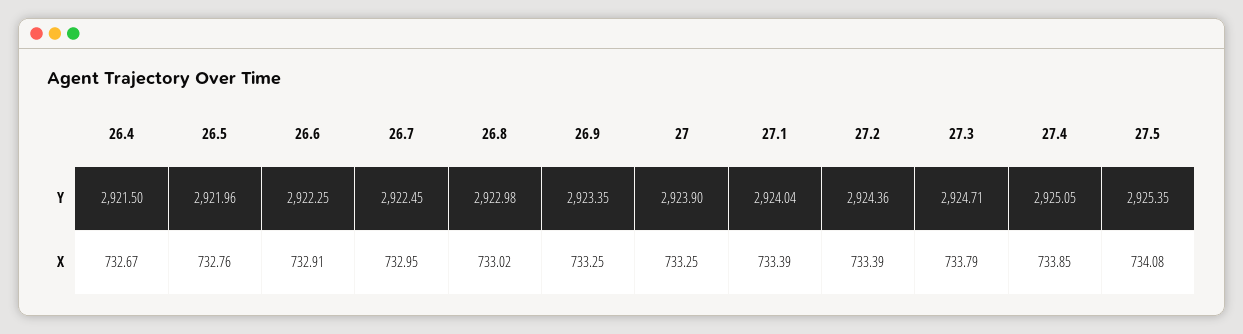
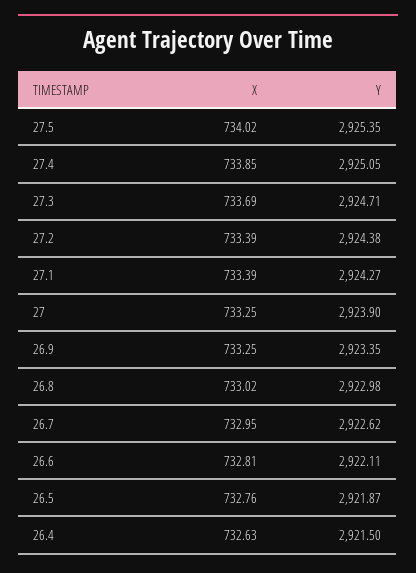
  {
    "26.4": {
      "Y": 2921.5,
-     "X": 732.67
+     "X": 732.63
    },
    "26.5": {
-     "Y": 2921.96,
+     "Y": 2921.87,
      "X": 732.76
    },
    "26.6": {
-     "Y": 2922.25,
+     "Y": 2922.11,
-     "X": 732.91
+     "X": 732.81
    },
    "26.7": {
-     "Y": 2922.45,
+     "Y": 2922.62,
      "X": 732.95
    },
    "26.8": {
      "Y": 2922.98,
      "X": 733.02
    },
    "26.9": {
      "Y": 2923.35,
      "X": 733.25
    },
    "27": {
      "Y": 2923.9,
      "X": 733.25
    },
    "27.1": {
-     "Y": 2924.04,
+     "Y": 2924.27,
      "X": 733.39
    },
    "27.2": {
-     "Y": 2924.36,
+     "Y": 2924.38,
      "X": 733.39
    },
    "27.3": {
      "Y": 2924.71,
-     "X": 733.79
+     "X": 733.69
    },
    "27.4": {
      "Y": 2925.05,
      "X": 733.85
    },
    "27.5": {
      "Y": 2925.35,
-     "X": 734.08
+     "X": 734.02
    }
  }

